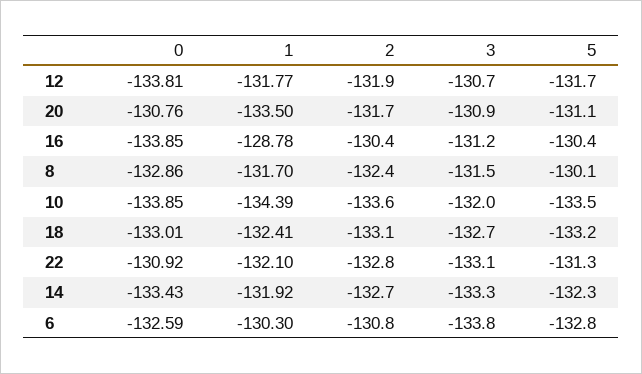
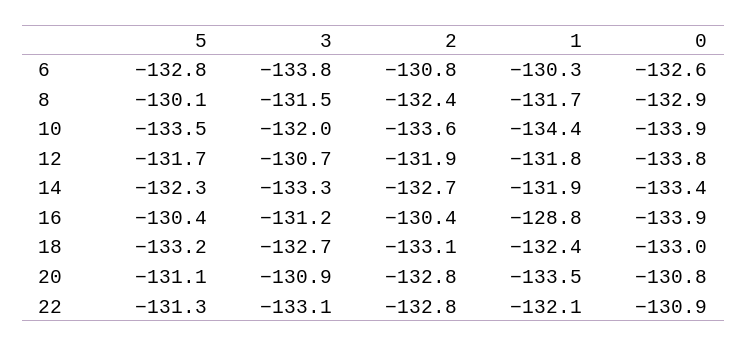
  {
    "0": {
      "12": -133.81,
      "20": -130.76,
      "16": -133.85,
      "8": -132.86,
      "10": -133.85,
      "18": -133.01,
      "22": -130.92,
      "14": -133.43,
      "6": -132.59
    },
    "1": {
      "12": -131.77,
      "20": -133.5,
      "16": -128.78,
      "8": -131.7,
      "10": -134.39,
      "18": -132.41,
      "22": -132.1,
      "14": -131.92,
      "6": -130.3
    },
    "2": {
      "12": -131.9,
-     "20": -131.7,
+     "20": -132.8,
      "16": -130.4,
      "8": -132.4,
      "10": -133.6,
      "18": -133.1,
      "22": -132.8,
      "14": -132.7,
      "6": -130.8
    },
    "3": {
      "12": -130.7,
      "20": -130.9,
      "16": -131.2,
      "8": -131.5,
      "10": -132,
      "18": -132.7,
      "22": -133.1,
      "14": -133.3,
      "6": -133.8
    },
    "5": {
      "12": -131.7,
      "20": -131.1,
      "16": -130.4,
      "8": -130.1,
      "10": -133.5,
      "18": -133.2,
      "22": -131.3,
      "14": -132.3,
      "6": -132.8
    }
  }

